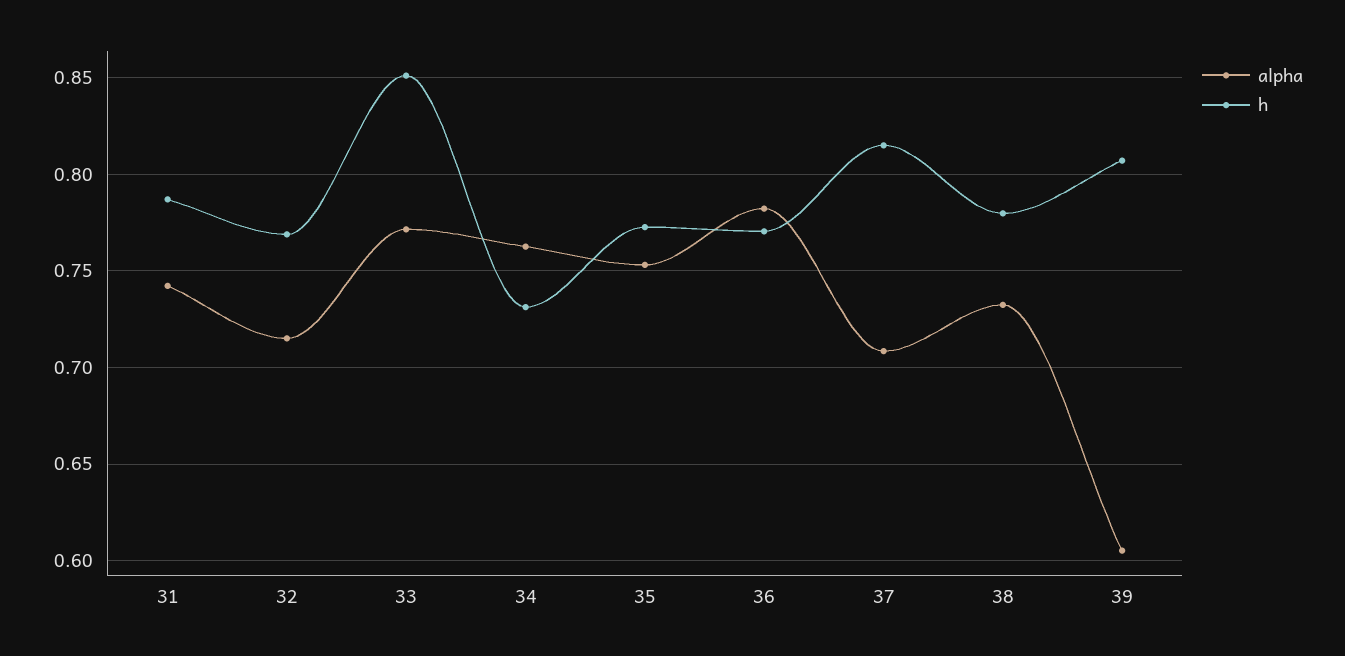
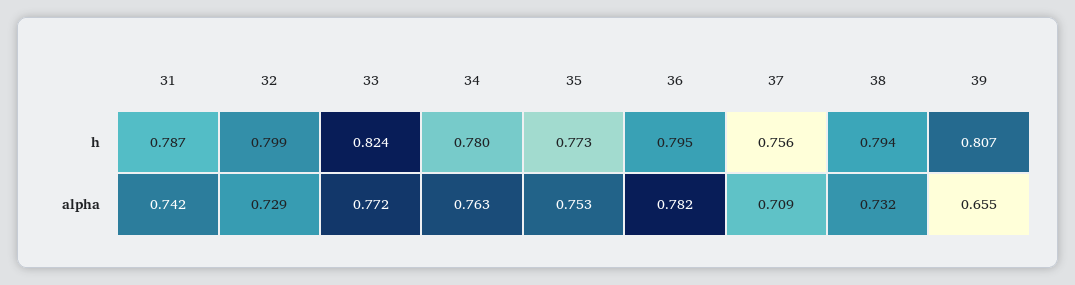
  {
    "alpha": {
      "31": 0.742,
-     "32": 0.715,
+     "32": 0.729,
      "33": 0.772,
      "34": 0.763,
      "35": 0.753,
      "36": 0.782,
      "37": 0.709,
      "38": 0.732,
-     "39": 0.605
+     "39": 0.655
    },
    "h": {
      "31": 0.787,
-     "32": 0.77,
+     "32": 0.799,
-     "33": 0.85,
+     "33": 0.824,
-     "34": 0.73,
+     "34": 0.78,
      "35": 0.773,
-     "36": 0.77,
+     "36": 0.795,
-     "37": 0.815,
+     "37": 0.756,
-     "38": 0.78,
+     "38": 0.794,
      "39": 0.807
    }
  }

